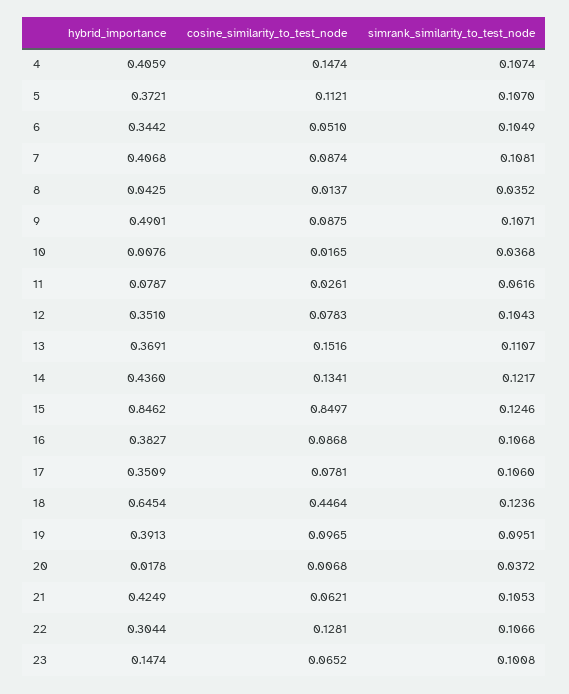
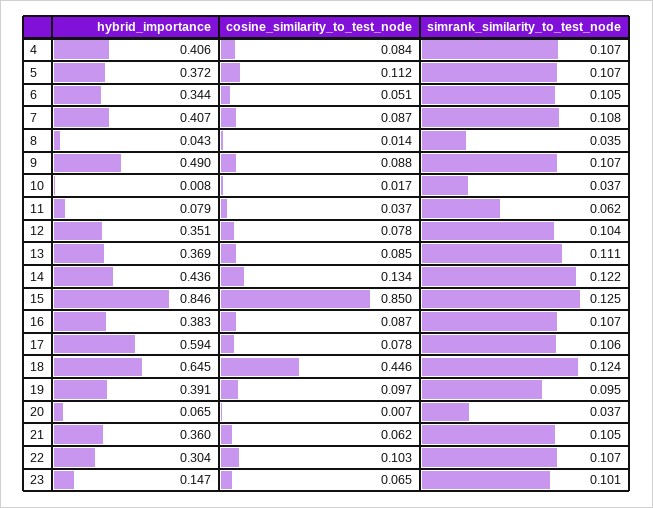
  {
    "hybrid_importance": {
      "4": 0.4059,
      "5": 0.3721,
      "6": 0.3442,
      "7": 0.4068,
      "8": 0.0425,
      "9": 0.4901,
      "10": 0.0076,
      "11": 0.0787,
      "12": 0.351,
      "13": 0.3691,
      "14": 0.436,
      "15": 0.8462,
      "16": 0.3827,
-     "17": 0.3509,
+     "17": 0.594,
      "18": 0.6454,
      "19": 0.3913,
-     "20": 0.0178,
+     "20": 0.065,
-     "21": 0.4249,
+     "21": 0.36,
      "22": 0.3044,
      "23": 0.1474
    },
    "cosine_similarity_to_test_node": {
-     "4": 0.1474,
+     "4": 0.084,
      "5": 0.1121,
      "6": 0.051,
      "7": 0.0874,
      "8": 0.0137,
      "9": 0.0875,
      "10": 0.0165,
-     "11": 0.0261,
+     "11": 0.037,
      "12": 0.0783,
-     "13": 0.1516,
+     "13": 0.085,
      "14": 0.1341,
      "15": 0.8497,
      "16": 0.0868,
      "17": 0.0781,
      "18": 0.4464,
      "19": 0.0965,
      "20": 0.0068,
      "21": 0.0621,
-     "22": 0.1281,
+     "22": 0.103,
      "23": 0.0652
    },
    "simrank_similarity_to_test_node": {
      "4": 0.1074,
      "5": 0.107,
      "6": 0.1049,
      "7": 0.1081,
      "8": 0.0352,
      "9": 0.1071,
      "10": 0.0368,
      "11": 0.0616,
      "12": 0.1043,
      "13": 0.1107,
      "14": 0.1217,
      "15": 0.1246,
      "16": 0.1068,
      "17": 0.106,
      "18": 0.1236,
      "19": 0.0951,
      "20": 0.0372,
      "21": 0.1053,
      "22": 0.1066,
      "23": 0.1008
    }
  }

